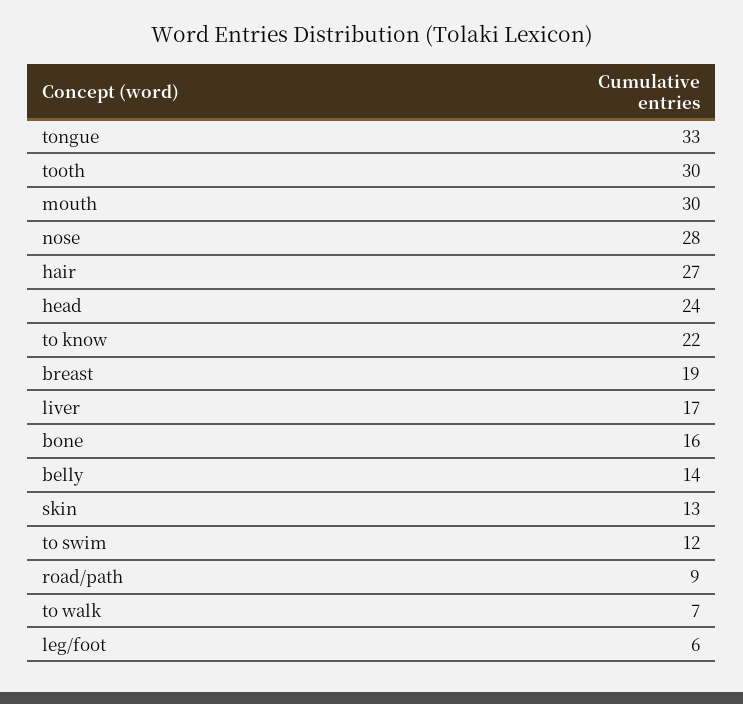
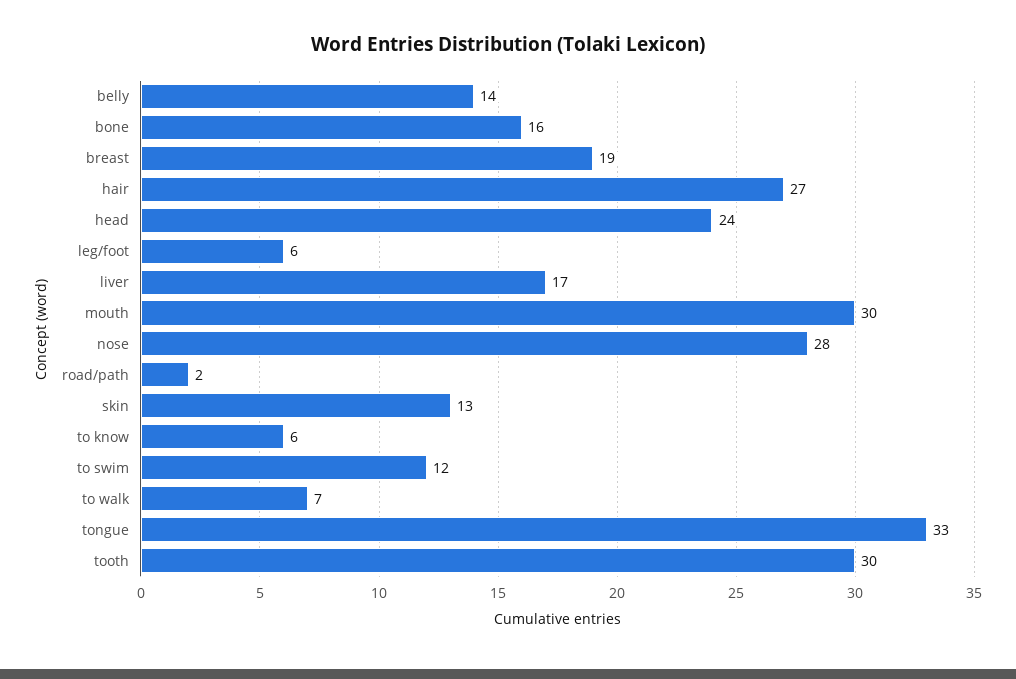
  {
    "tongue": 33,
    "tooth": 30,
    "mouth": 30,
    "nose": 28,
    "hair": 27,
    "head": 24,
-   "to know": 22,
+   "to know": 6,
    "breast": 19,
    "liver": 17,
    "bone": 16,
    "belly": 14,
    "skin": 13,
    "to swim": 12,
-   "road/path": 9,
+   "road/path": 2,
    "to walk": 7,
    "leg/foot": 6
  }

